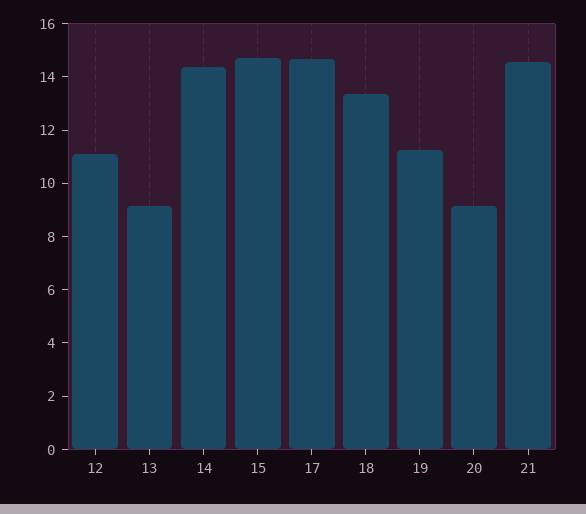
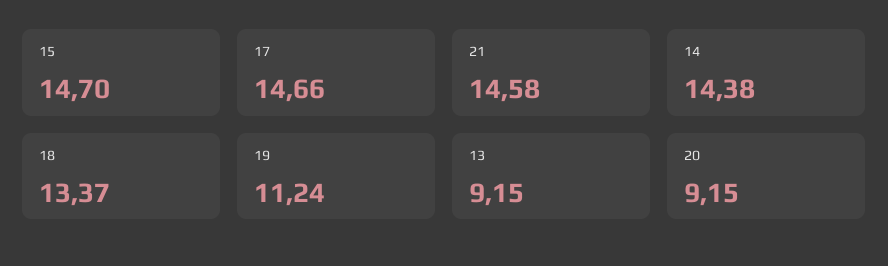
  {
-   "12": 11,
    "13": 9.15,
    "14": 14.38,
    "15": 14.7,
    "17": 14.66,
    "18": 13.37,
    "19": 11.24,
    "20": 9.15,
    "21": 14.58
  }

